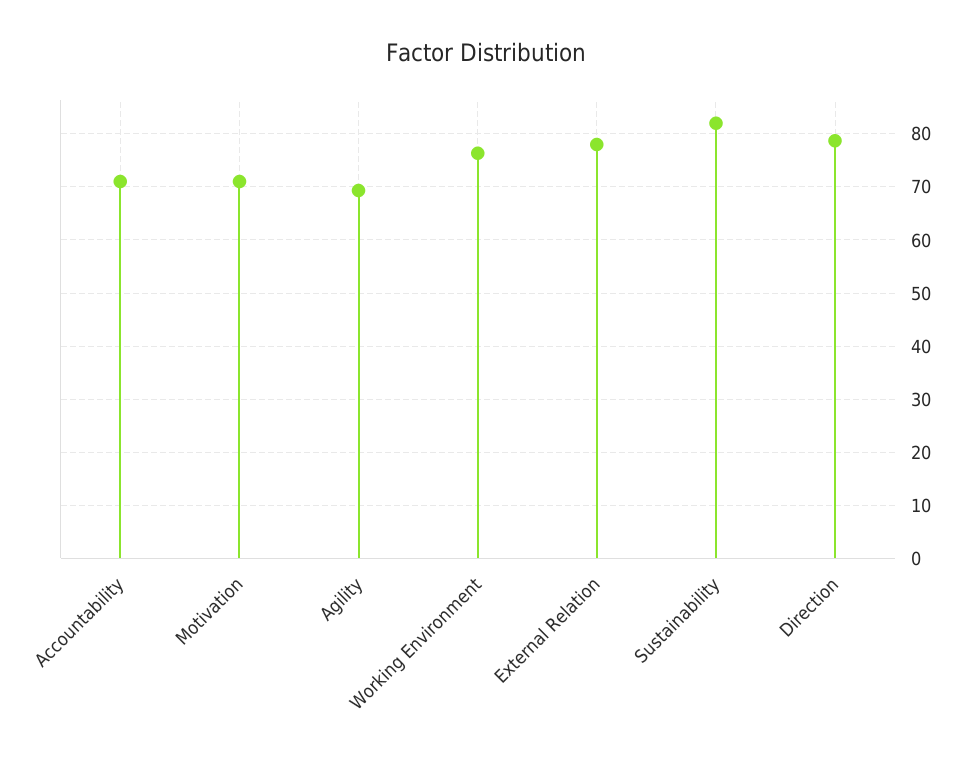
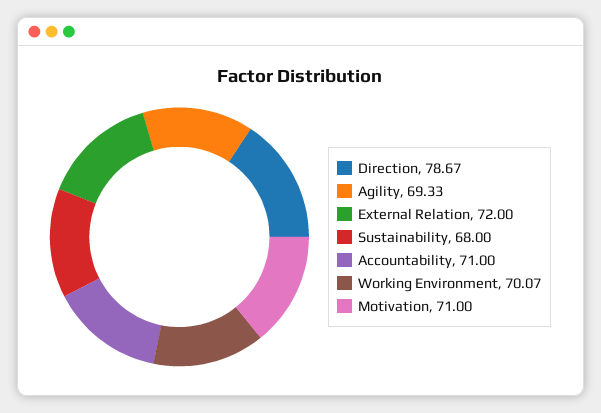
  {
    "Accountability": 71,
    "Motivation": 71,
    "Agility": 69.33,
-   "Working Environment": 76,
+   "Working Environment": 70.07,
-   "External Relation": 78,
+   "External Relation": 72,
-   "Sustainability": 82,
+   "Sustainability": 68,
    "Direction": 78.67
  }

